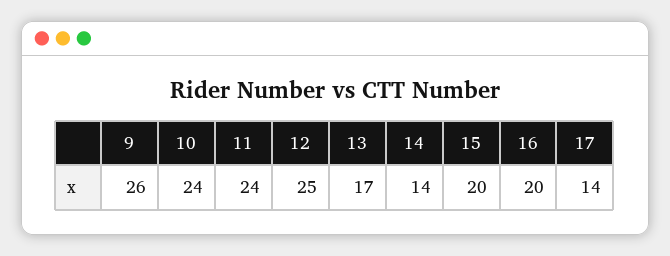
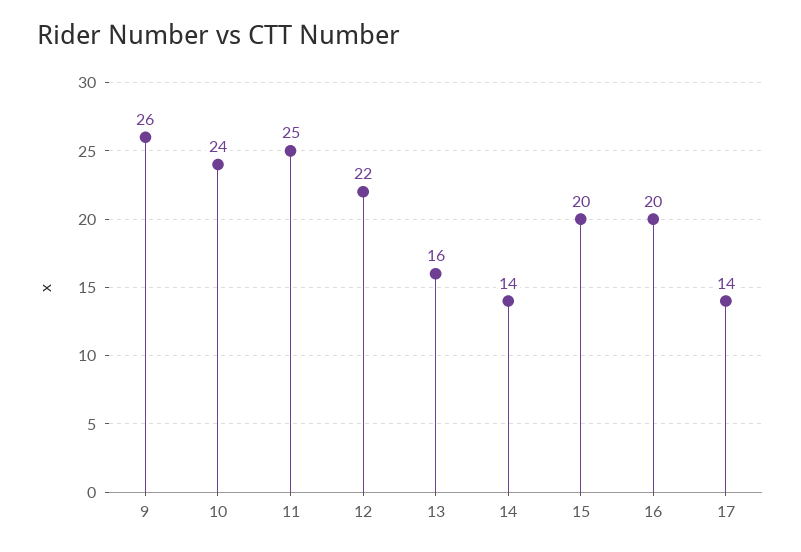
  {
    "9": 26,
    "10": 24,
-   "11": 24,
+   "11": 25,
-   "12": 25,
+   "12": 22,
-   "13": 17,
+   "13": 16,
    "14": 14,
    "15": 20,
    "16": 20,
    "17": 14
  }

